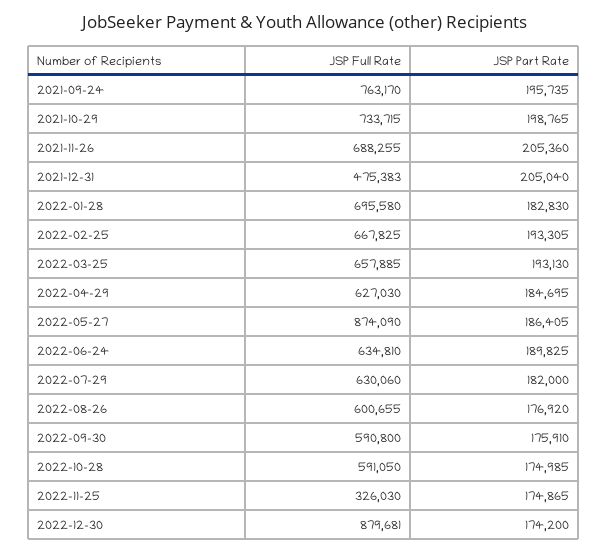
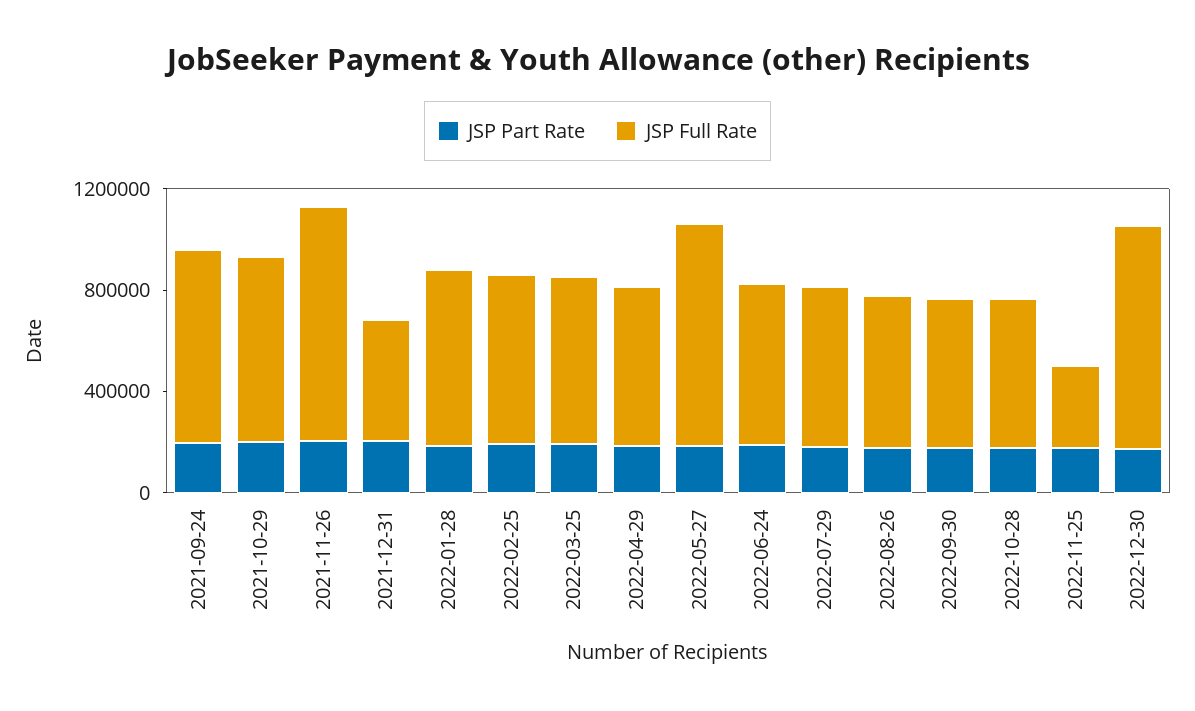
  {
    "JSP Full Rate": {
      "2021-09-24": 763170,
      "2021-10-29": 733715,
-     "2021-11-26": 688255,
+     "2021-11-26": 900000,
      "2021-12-31": 475383,
      "2022-01-28": 695580,
      "2022-02-25": 667825,
      "2022-03-25": 657885,
      "2022-04-29": 627030,
      "2022-05-27": 874090,
      "2022-06-24": 634810,
      "2022-07-29": 630060,
      "2022-08-26": 600655,
      "2022-09-30": 590800,
      "2022-10-28": 591050,
      "2022-11-25": 326030,
      "2022-12-30": 879681
    },
    "JSP Part Rate": {
      "2021-09-24": 195735,
      "2021-10-29": 198765,
      "2021-11-26": 205360,
      "2021-12-31": 205040,
      "2022-01-28": 182830,
      "2022-02-25": 193305,
      "2022-03-25": 193130,
      "2022-04-29": 184695,
      "2022-05-27": 186405,
      "2022-06-24": 189825,
      "2022-07-29": 182000,
      "2022-08-26": 176920,
      "2022-09-30": 175910,
      "2022-10-28": 174985,
      "2022-11-25": 174865,
      "2022-12-30": 174200
    }
  }

